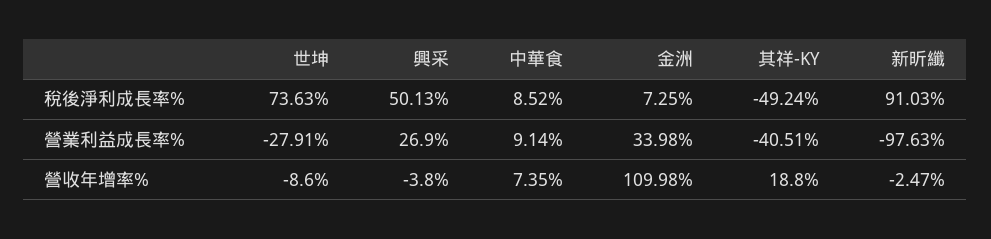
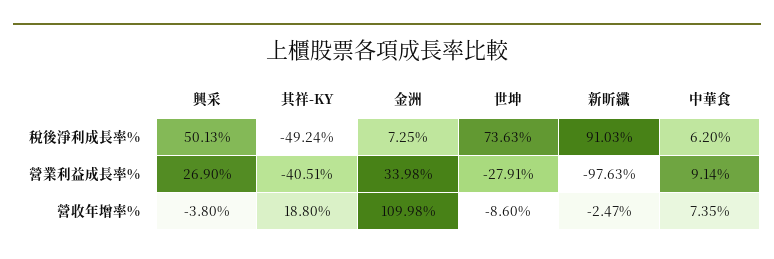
  {
    "世坤": {
      "稅後淨利成長率%": 73.63,
      "營業利益成長率%": -27.91,
      "營收年增率%": -8.6
    },
    "興采": {
      "稅後淨利成長率%": 50.13,
      "營業利益成長率%": 26.9,
      "營收年增率%": -3.8
    },
    "中華食": {
-     "稅後淨利成長率%": 8.52,
+     "稅後淨利成長率%": 6.2,
      "營業利益成長率%": 9.14,
      "營收年增率%": 7.35
    },
    "金洲": {
      "稅後淨利成長率%": 7.25,
      "營業利益成長率%": 33.98,
      "營收年增率%": 109.98
    },
    "其祥-KY": {
      "稅後淨利成長率%": -49.24,
      "營業利益成長率%": -40.51,
      "營收年增率%": 18.8
    },
    "新昕纖": {
      "稅後淨利成長率%": 91.03,
      "營業利益成長率%": -97.63,
      "營收年增率%": -2.47
    }
  }

